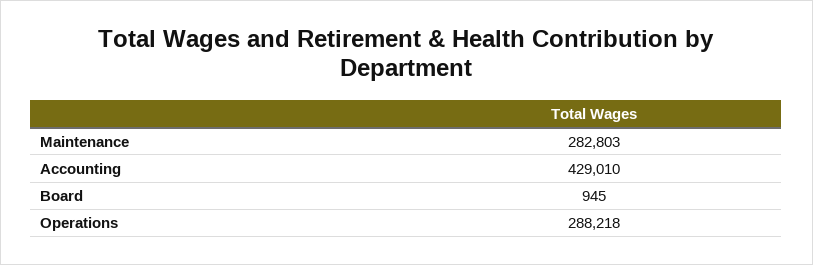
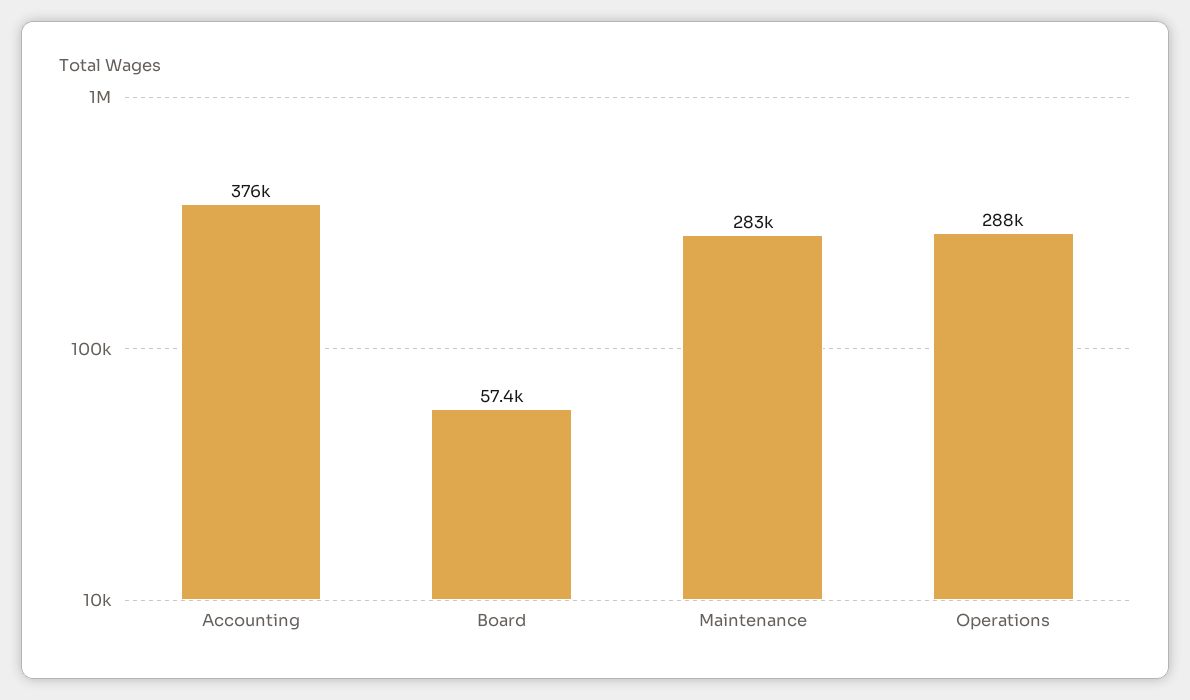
  {
    "Maintenance": 282803,
-   "Accounting": 429010,
+   "Accounting": 376000,
-   "Board": 945,
+   "Board": 57400,
    "Operations": 288218
  }

